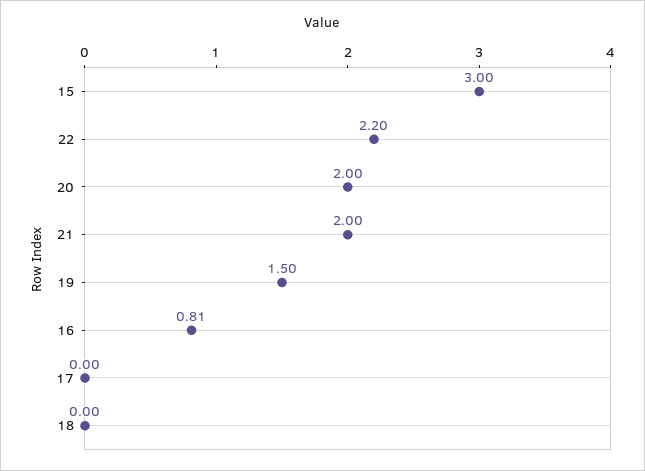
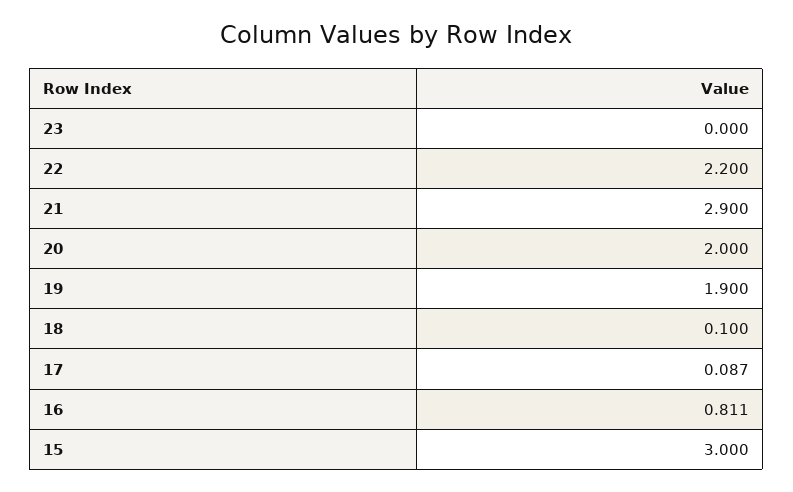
  {
    "15": 3,
    "22": 2.2,
    "20": 2,
-   "21": 2,
+   "21": 2.9,
-   "19": 1.5,
+   "19": 1.9,
    "16": 0.811,
-   "17": 0,
+   "17": 0.087,
-   "18": 0
+   "18": 0.1,
+   "23": 0
  }

